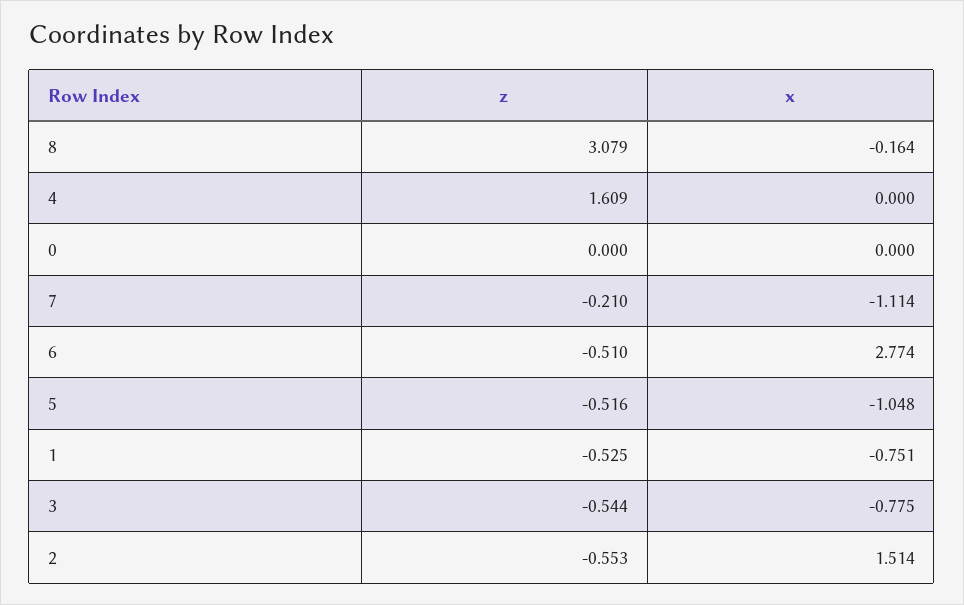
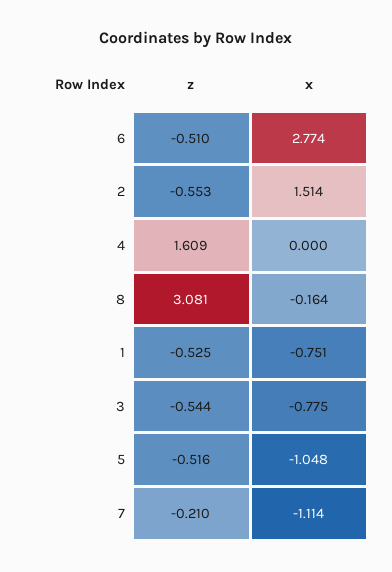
  {
    "z": {
-     "8": 3.079,
+     "8": 3.081,
      "4": 1.609,
-     "0": 0,
      "7": -0.21,
      "6": -0.51,
      "5": -0.516,
      "1": -0.525,
      "3": -0.544,
      "2": -0.553
    },
    "x": {
      "8": -0.164,
      "4": 0,
-     "0": 0,
      "7": -1.114,
      "6": 2.774,
      "5": -1.048,
      "1": -0.751,
      "3": -0.775,
      "2": 1.514
    }
  }

